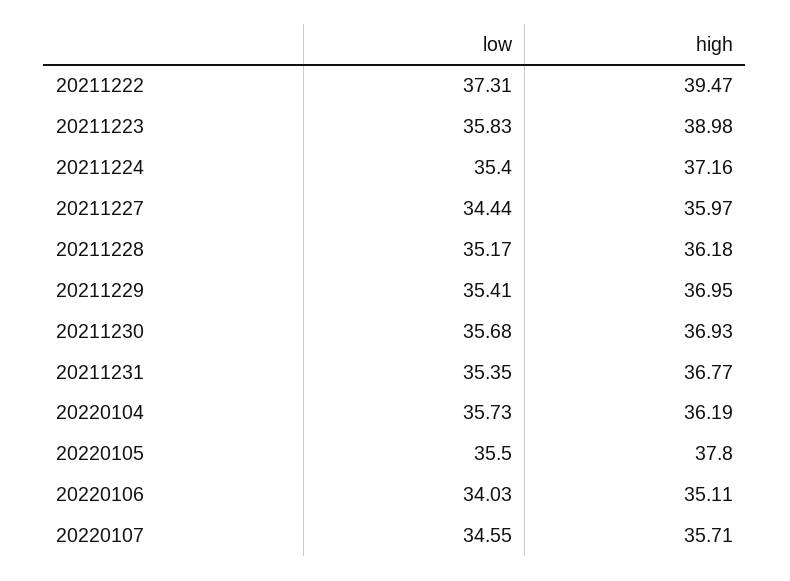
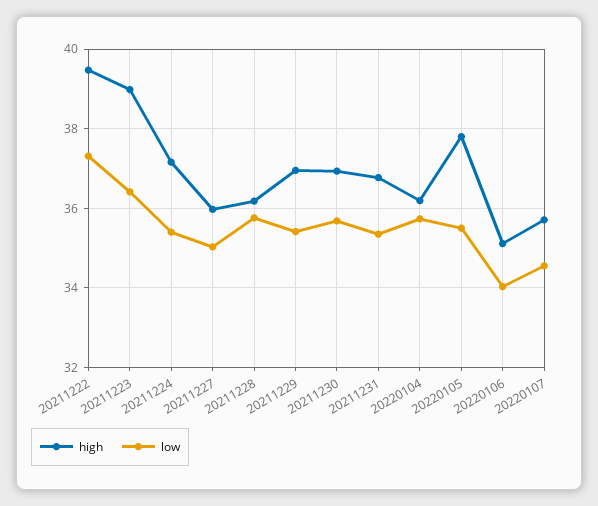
  {
    "low": {
      "20211222": 37.31,
-     "20211223": 35.83,
+     "20211223": 36.4,
      "20211224": 35.4,
-     "20211227": 34.44,
+     "20211227": 35,
-     "20211228": 35.17,
+     "20211228": 35.8,
      "20211229": 35.41,
      "20211230": 35.68,
      "20211231": 35.35,
      "20220104": 35.73,
      "20220105": 35.5,
      "20220106": 34.03,
      "20220107": 34.55
    },
    "high": {
      "20211222": 39.47,
      "20211223": 38.98,
      "20211224": 37.16,
      "20211227": 35.97,
      "20211228": 36.18,
      "20211229": 36.95,
      "20211230": 36.93,
      "20211231": 36.77,
      "20220104": 36.19,
      "20220105": 37.8,
      "20220106": 35.11,
      "20220107": 35.71
    }
  }

